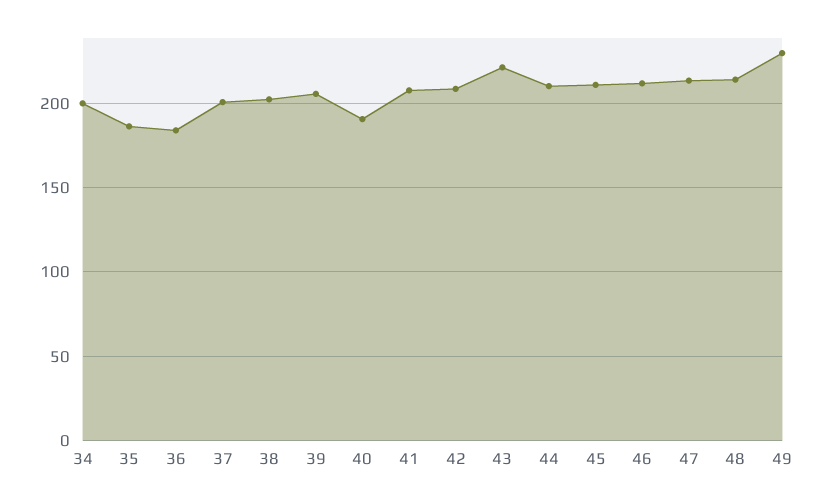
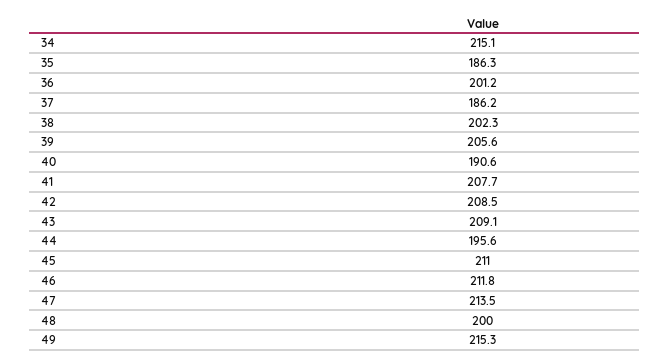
  {
-   "34": 200,
+   "34": 215.1,
    "35": 186.3,
-   "36": 185,
+   "36": 201.2,
-   "37": 200,
+   "37": 186.2,
    "38": 202.3,
    "39": 205.6,
    "40": 190.6,
    "41": 207.7,
    "42": 208.5,
-   "43": 220,
+   "43": 209.1,
-   "44": 210,
+   "44": 195.6,
    "45": 211,
    "46": 211.8,
    "47": 213.5,
-   "48": 215,
+   "48": 200,
-   "49": 230
+   "49": 215.3
  }

